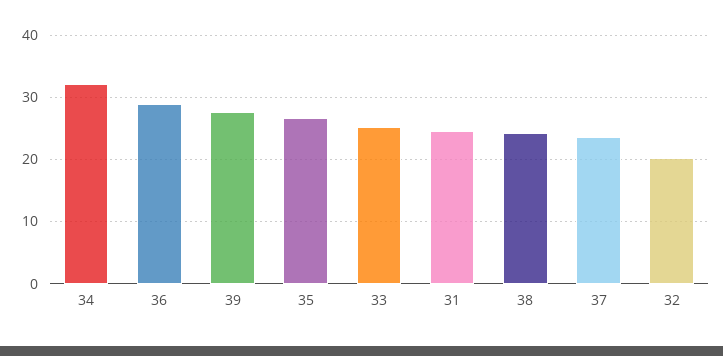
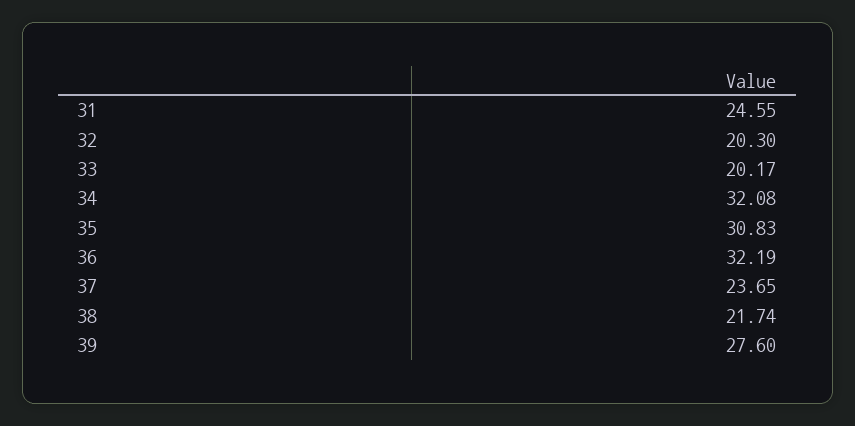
  {
    "34": 32.08,
-   "36": 29,
+   "36": 32.19,
    "39": 27.6,
-   "35": 27,
+   "35": 30.83,
-   "33": 25,
+   "33": 20.17,
    "31": 24.55,
-   "38": 24,
+   "38": 21.74,
    "37": 23.65,
    "32": 20.3
  }

